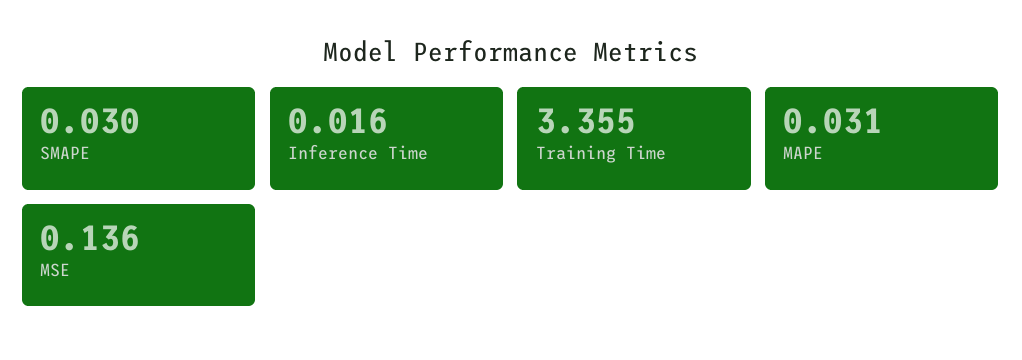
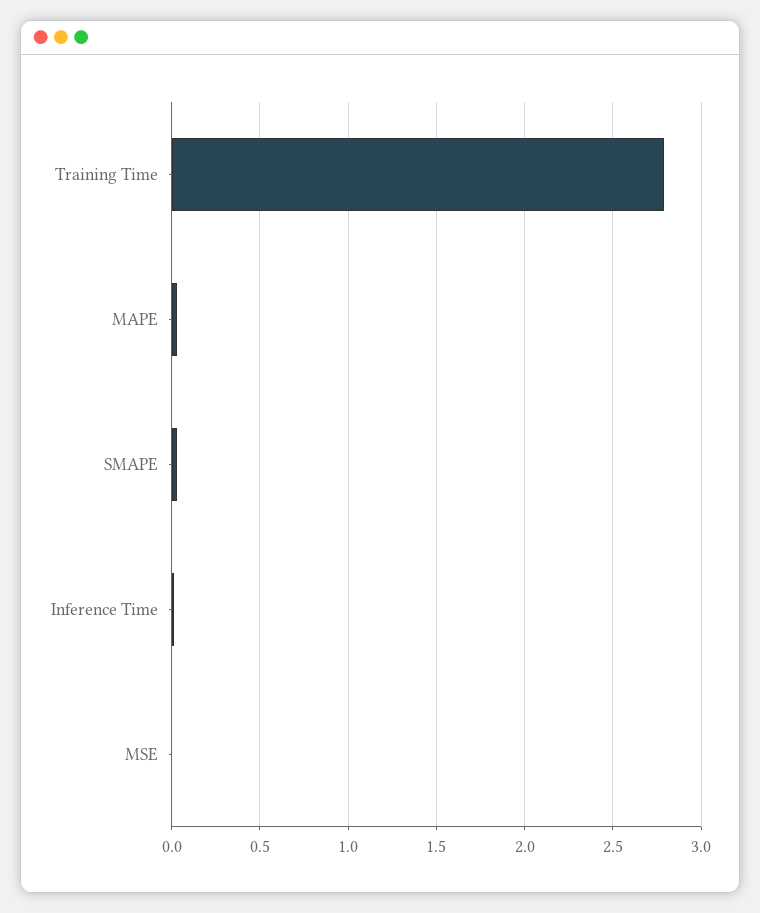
  {
    "SMAPE": 0.03,
    "Inference Time": 0.016,
-   "Training Time": 3.355,
+   "Training Time": 2.8,
    "MAPE": 0.031,
-   "MSE": 0.136
+   "MSE": 0
  }

